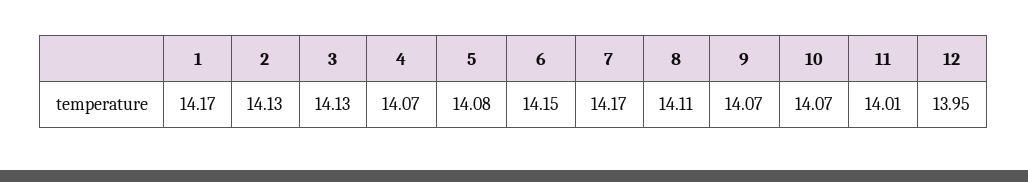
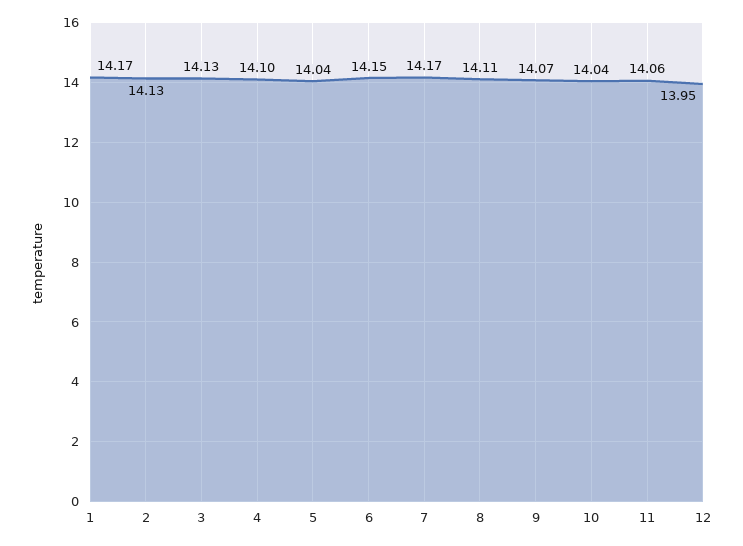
  {
    "1": 14.17,
    "2": 14.13,
    "3": 14.13,
-   "4": 14.07,
+   "4": 14.1,
-   "5": 14.08,
+   "5": 14.04,
    "6": 14.15,
    "7": 14.17,
    "8": 14.11,
    "9": 14.07,
-   "10": 14.07,
+   "10": 14.04,
-   "11": 14.01,
+   "11": 14.06,
    "12": 13.95
  }

